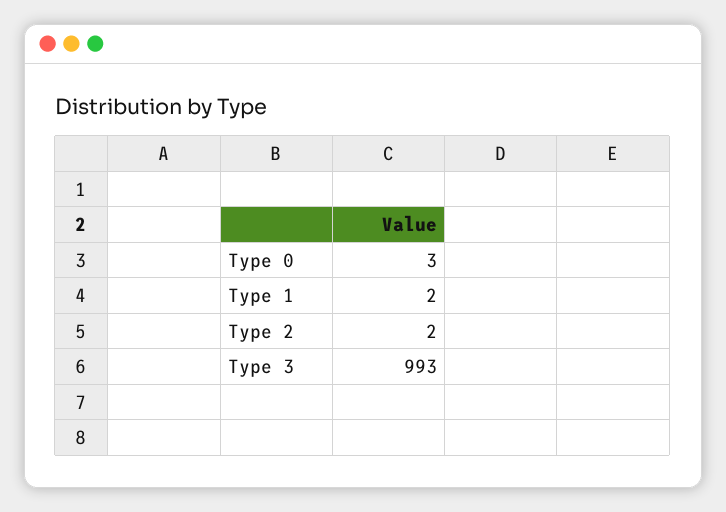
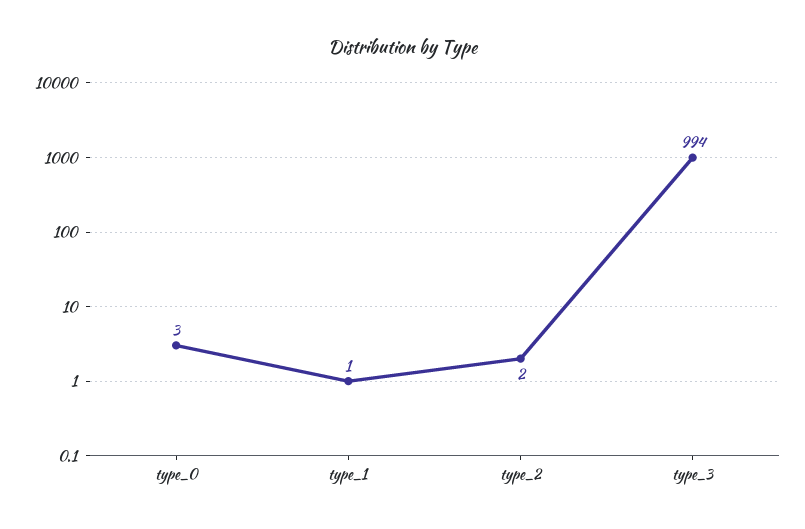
  {
    "Type 0": 3,
-   "Type 1": 2,
+   "Type 1": 1,
    "Type 2": 2,
-   "Type 3": 993
+   "Type 3": 994
  }

